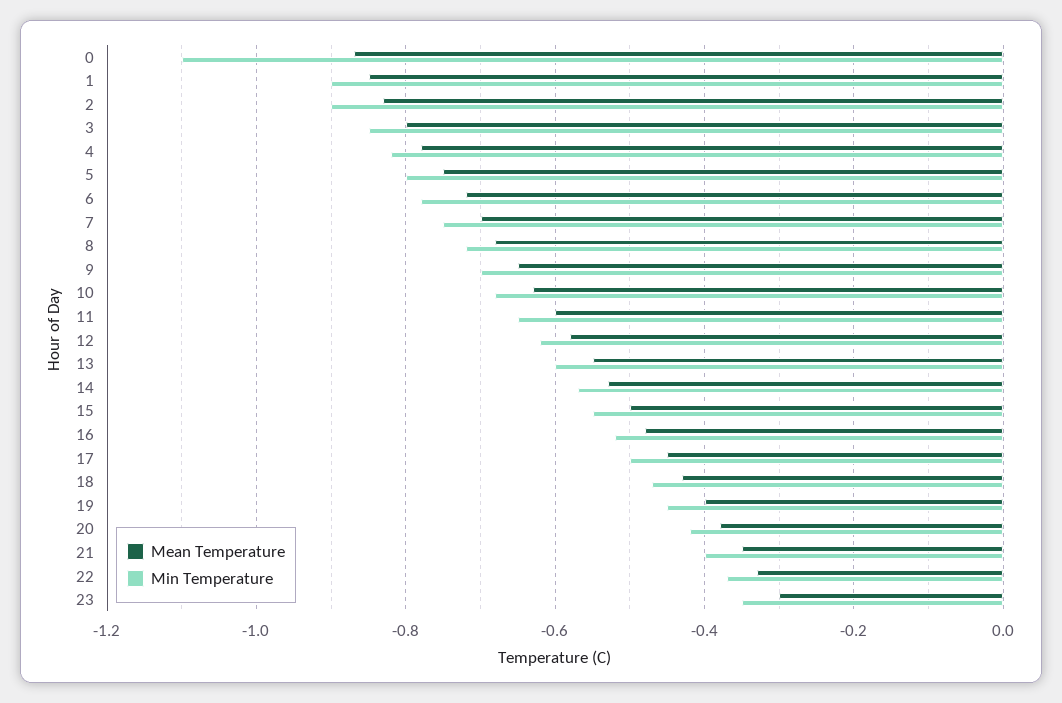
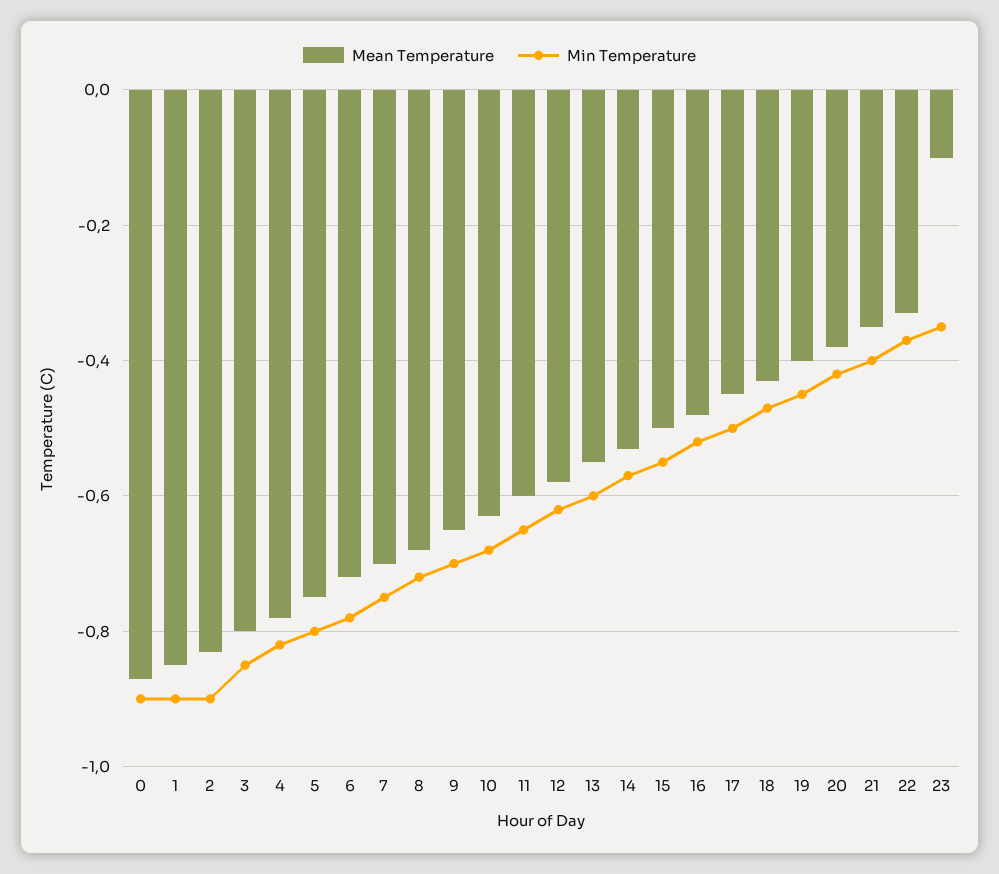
  {
    "Mean Temperature": {
      "0": -0.85,
      "1": -0.85,
      "2": -0.85,
      "3": -0.8,
      "4": -0.8,
      "5": -0.75,
      "6": -0.7,
      "7": -0.7,
      "8": -0.7,
      "9": -0.65,
      "10": -0.65,
      "11": -0.6,
      "12": -0.6,
      "13": -0.55,
      "14": -0.55,
      "15": -0.5,
      "16": -0.5,
      "17": -0.45,
      "18": -0.45,
      "19": -0.4,
      "20": -0.4,
      "21": -0.35,
      "22": -0.35,
-     "23": -0.3
+     "23": -0.1
    },
    "Min Temperature": {
-     "0": -1.1,
+     "0": -0.9,
      "1": -0.9,
      "2": -0.9,
      "3": -0.85,
      "4": -0.8,
      "5": -0.8,
      "6": -0.8,
      "7": -0.75,
      "8": -0.7,
      "9": -0.7,
      "10": -0.7,
      "11": -0.65,
      "12": -0.6,
      "13": -0.6,
      "14": -0.55,
      "15": -0.55,
      "16": -0.5,
      "17": -0.5,
      "18": -0.45,
      "19": -0.45,
      "20": -0.4,
      "21": -0.4,
      "22": -0.35,
      "23": -0.35
    }
  }

